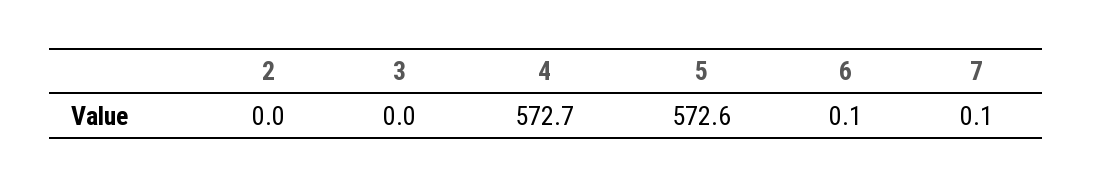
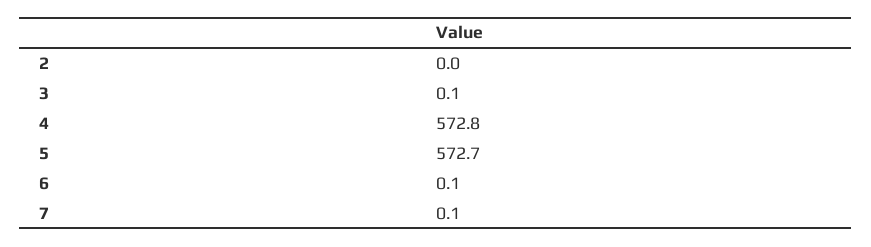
  {
    "2": 0,
-   "3": 0,
+   "3": 0.1,
-   "4": 572.7,
+   "4": 572.8,
-   "5": 572.6,
+   "5": 572.7,
    "6": 0.1,
    "7": 0.1
  }

